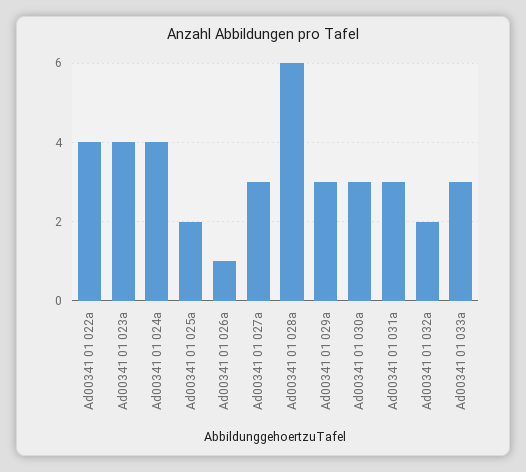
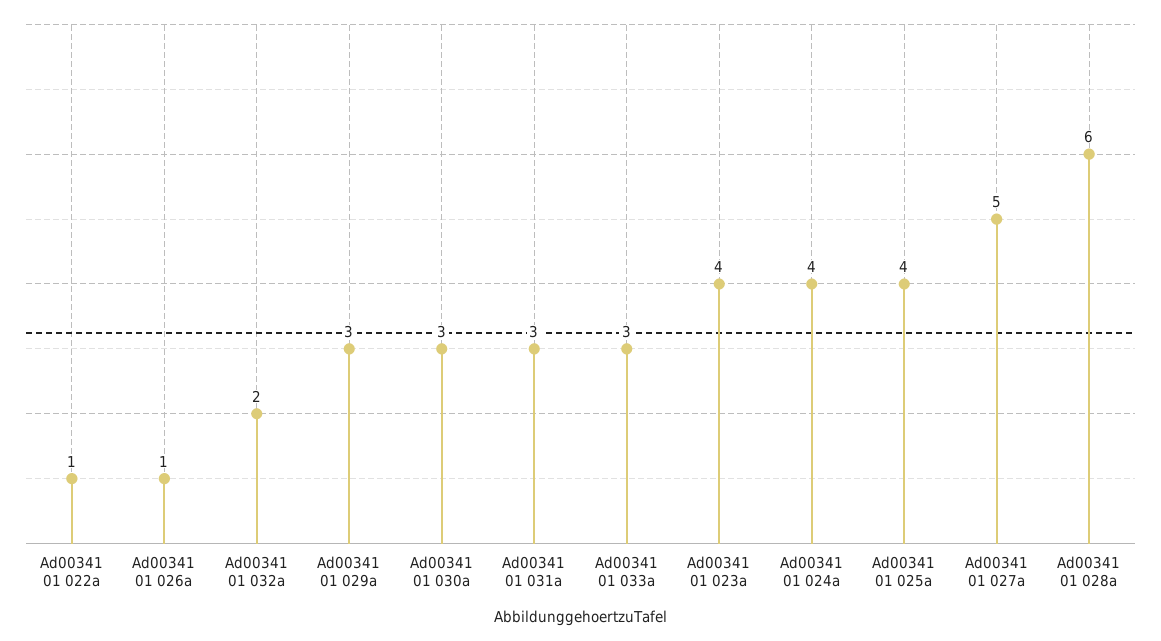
  {
-   "Ad00341 01 022a": 4,
+   "Ad00341 01 022a": 1,
    "Ad00341 01 023a": 4,
    "Ad00341 01 024a": 4,
-   "Ad00341 01 025a": 2,
+   "Ad00341 01 025a": 4,
    "Ad00341 01 026a": 1,
-   "Ad00341 01 027a": 3,
+   "Ad00341 01 027a": 5,
    "Ad00341 01 028a": 6,
    "Ad00341 01 029a": 3,
    "Ad00341 01 030a": 3,
    "Ad00341 01 031a": 3,
    "Ad00341 01 032a": 2,
    "Ad00341 01 033a": 3
  }

